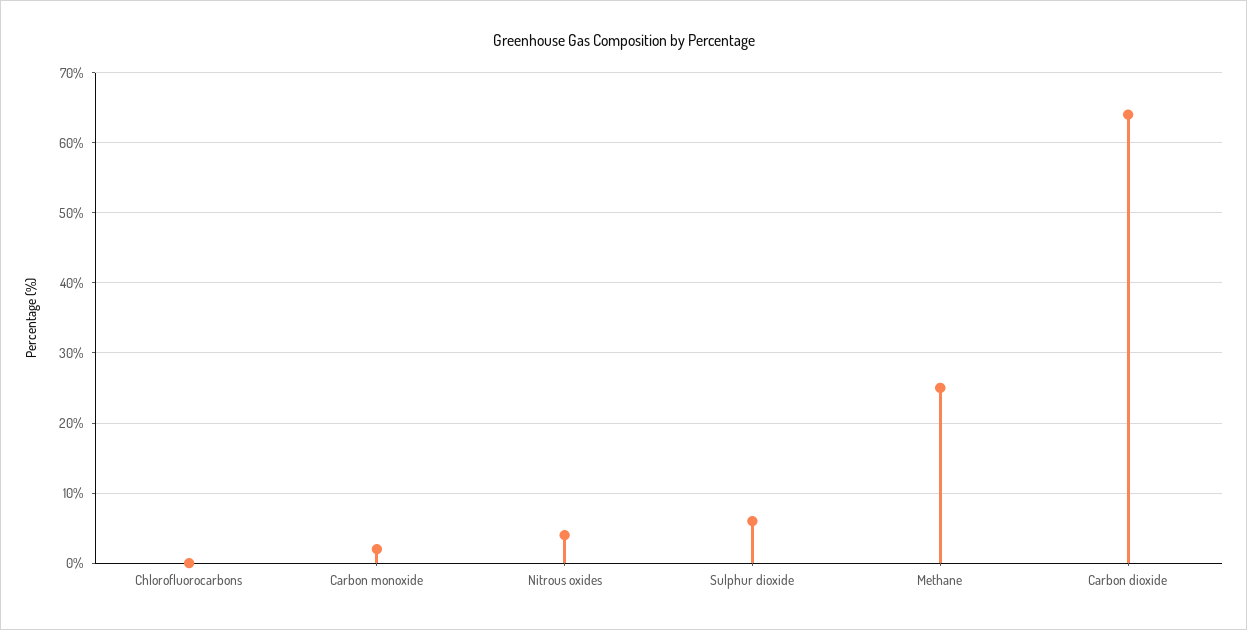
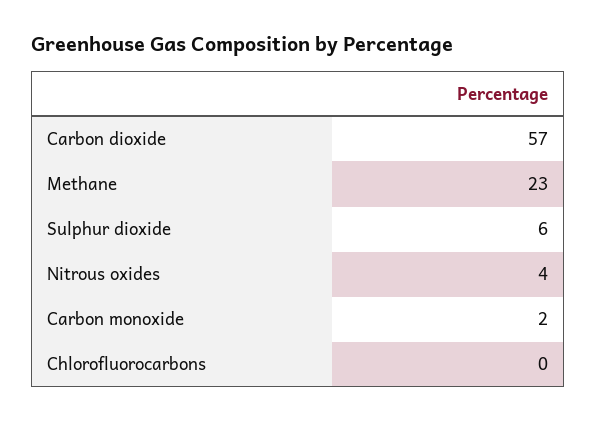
  {
    "Chlorofluorocarbons": 0,
    "Carbon monoxide": 2,
    "Nitrous oxides": 4,
    "Sulphur dioxide": 6,
-   "Methane": 25,
+   "Methane": 23,
-   "Carbon dioxide": 64
+   "Carbon dioxide": 57
  }

